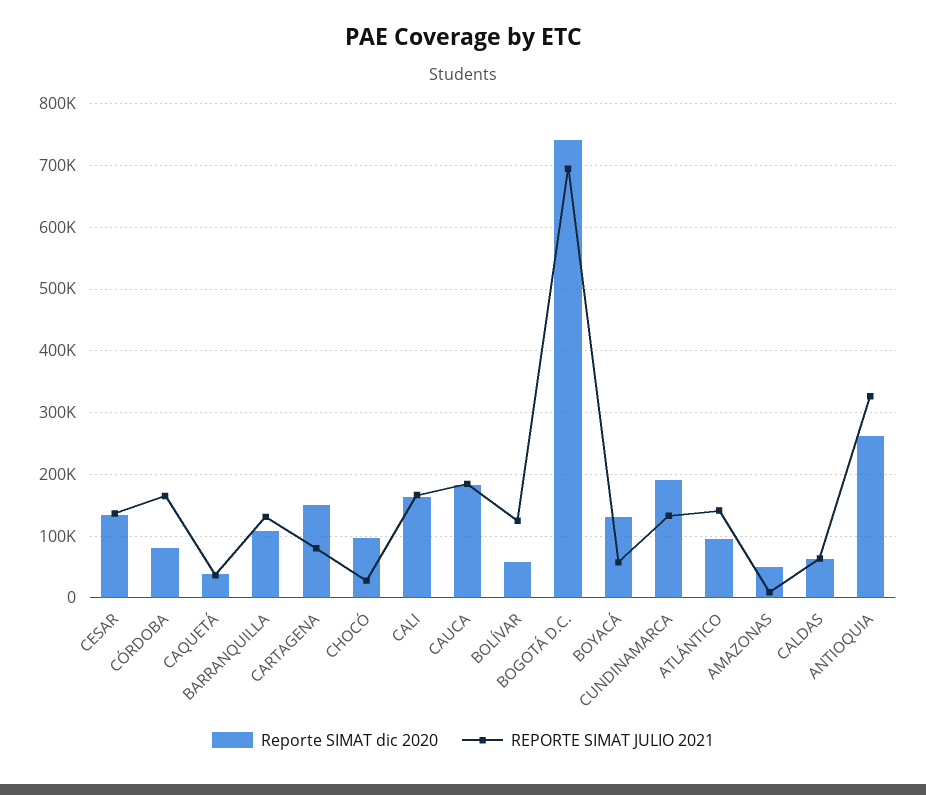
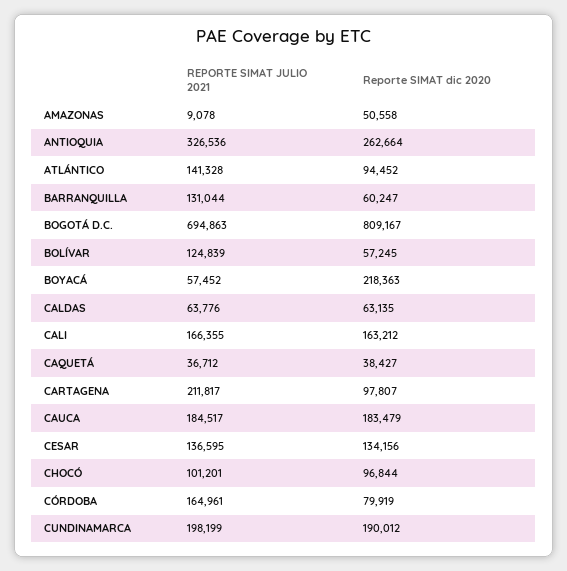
  {
    "Reporte SIMAT dic 2020": {
      "CESAR": 134156,
      "CÓRDOBA": 79919,
      "CAQUETÁ": 38427,
-     "BARRANQUILLA": 110000,
+     "BARRANQUILLA": 60247,
-     "CARTAGENA": 150000,
+     "CARTAGENA": 97807,
      "CHOCÓ": 96844,
      "CALI": 163212,
      "CAUCA": 183479,
      "BOLÍVAR": 57245,
-     "BOGOTÁ D.C.": 740000,
+     "BOGOTÁ D.C.": 809167,
-     "BOYACÁ": 130000,
+     "BOYACÁ": 218363,
      "CUNDINAMARCA": 190012,
      "ATLÁNTICO": 94452,
      "AMAZONAS": 50558,
      "CALDAS": 63135,
      "ANTIOQUIA": 262664
    },
    "REPORTE SIMAT JULIO 2021": {
      "CESAR": 136595,
      "CÓRDOBA": 164961,
      "CAQUETÁ": 36712,
      "BARRANQUILLA": 131044,
-     "CARTAGENA": 80000,
+     "CARTAGENA": 211817,
-     "CHOCÓ": 30000,
+     "CHOCÓ": 101201,
      "CALI": 166355,
      "CAUCA": 184517,
      "BOLÍVAR": 124839,
      "BOGOTÁ D.C.": 694863,
      "BOYACÁ": 57452,
-     "CUNDINAMARCA": 130000,
+     "CUNDINAMARCA": 198199,
      "ATLÁNTICO": 141328,
      "AMAZONAS": 9078,
      "CALDAS": 63776,
      "ANTIOQUIA": 326536
    }
  }

